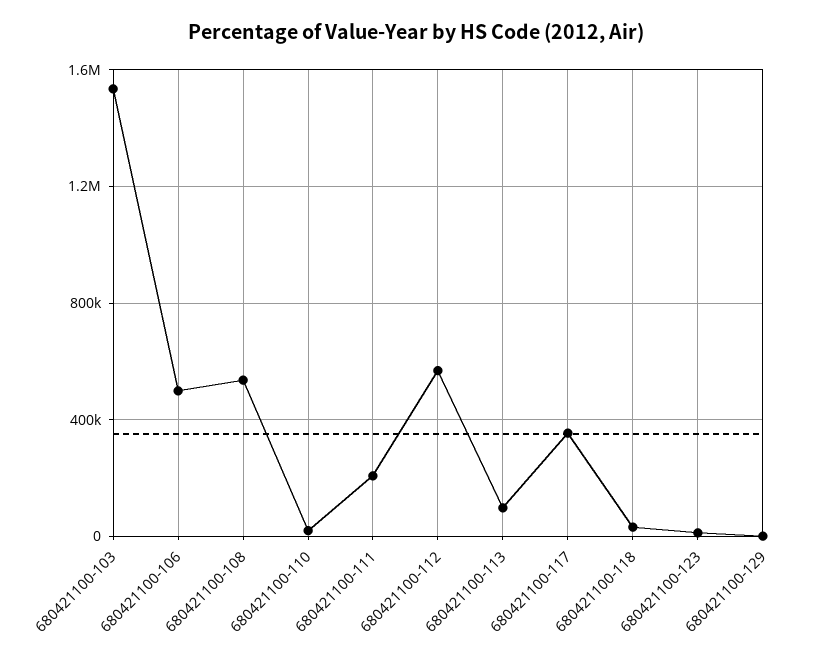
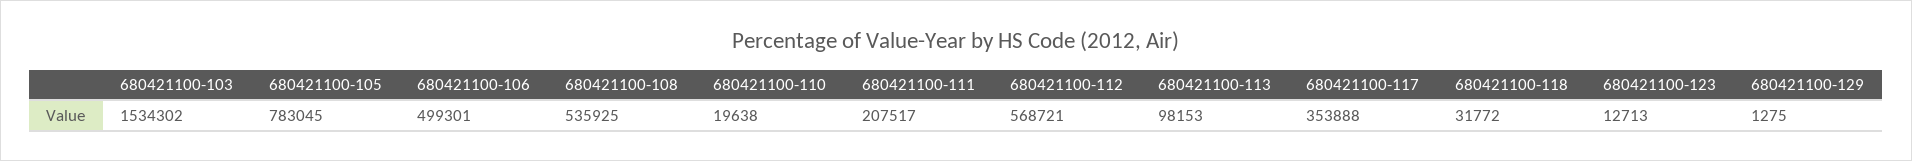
  {
    "680421100-103": 1534302,
    "680421100-106": 499301,
    "680421100-108": 535925,
    "680421100-110": 19638,
    "680421100-111": 207517,
    "680421100-112": 568721,
    "680421100-113": 98153,
    "680421100-117": 353888,
    "680421100-118": 31772,
    "680421100-123": 12713,
-   "680421100-129": 1275
+   "680421100-129": 1275,
+   "680421100-105": 783045
  }

